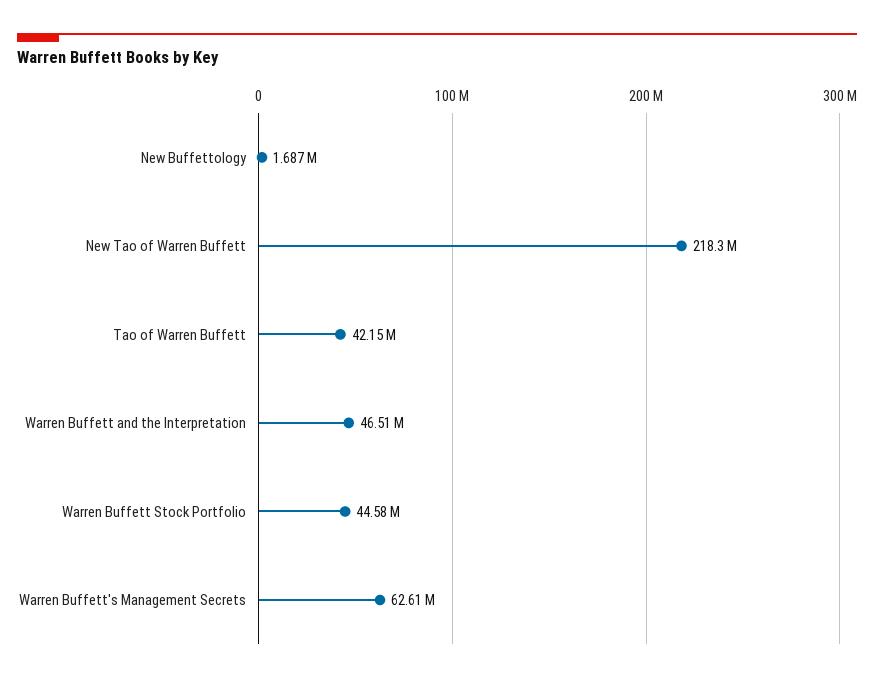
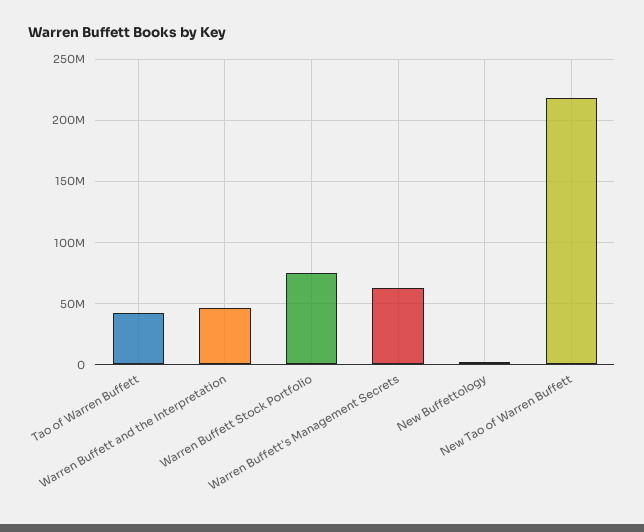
  {
    "New Buffettology": 1687000,
    "New Tao of Warren Buffett": 218300000,
    "Tao of Warren Buffett": 42150000,
    "Warren Buffett and the Interpretation": 46510000,
-   "Warren Buffett Stock Portfolio": 44580000,
+   "Warren Buffett Stock Portfolio": 75000000,
    "Warren Buffett's Management Secrets": 62610000
  }

